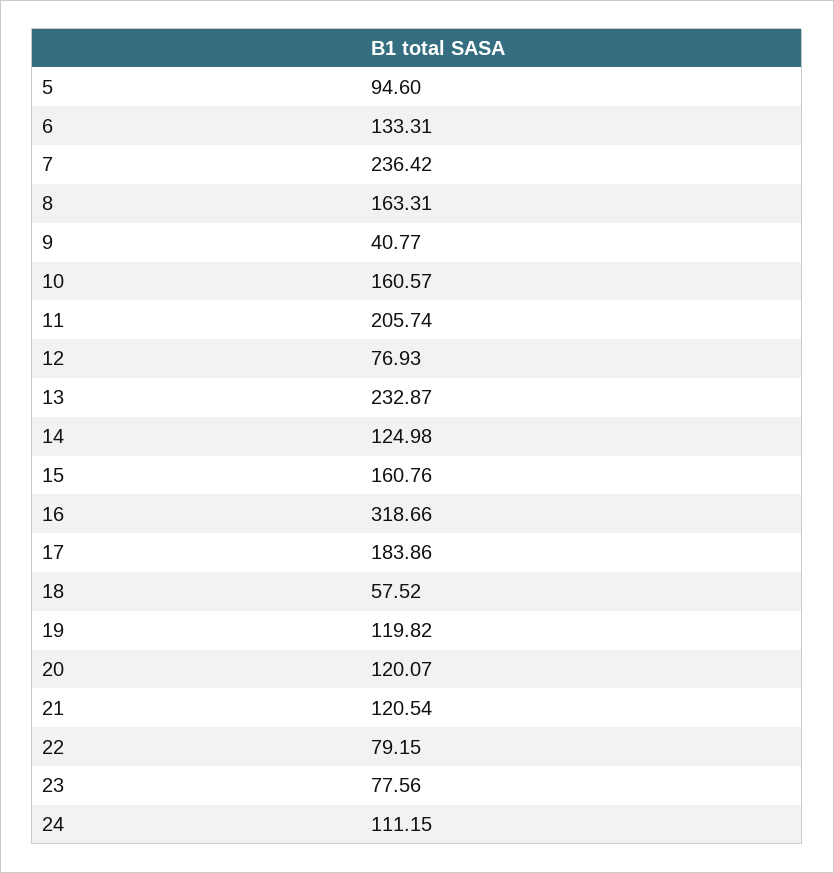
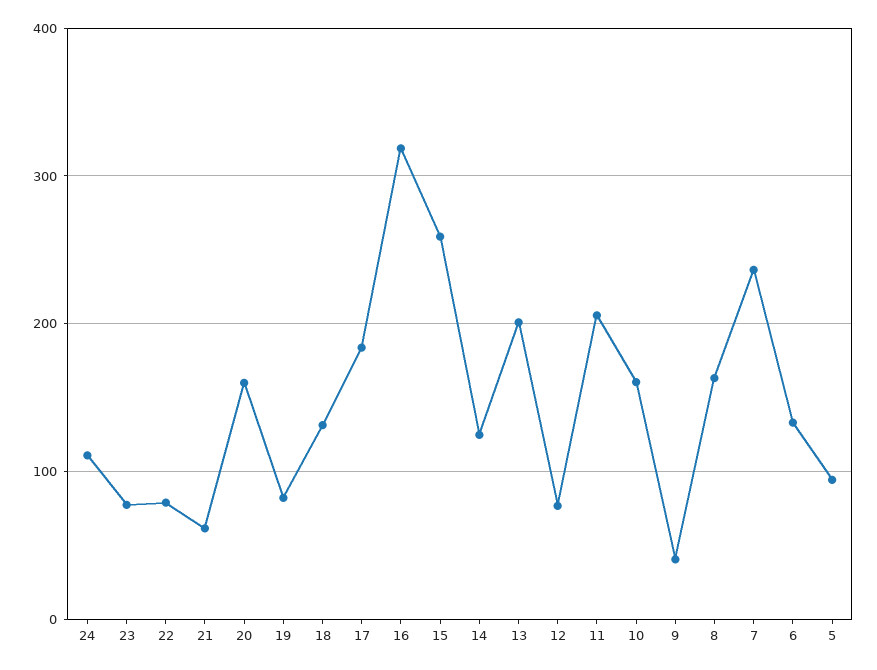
  {
    "5": 94.6,
    "6": 133.31,
    "7": 236.42,
    "8": 163.31,
    "9": 40.77,
    "10": 160.57,
    "11": 205.74,
    "12": 76.93,
-   "13": 232.87,
+   "13": 200,
    "14": 124.98,
-   "15": 160.76,
+   "15": 260,
    "16": 318.66,
    "17": 183.86,
-   "18": 57.52,
+   "18": 130,
-   "19": 119.82,
+   "19": 80,
-   "20": 120.07,
+   "20": 160,
-   "21": 120.54,
+   "21": 60,
    "22": 79.15,
    "23": 77.56,
    "24": 111.15
  }

